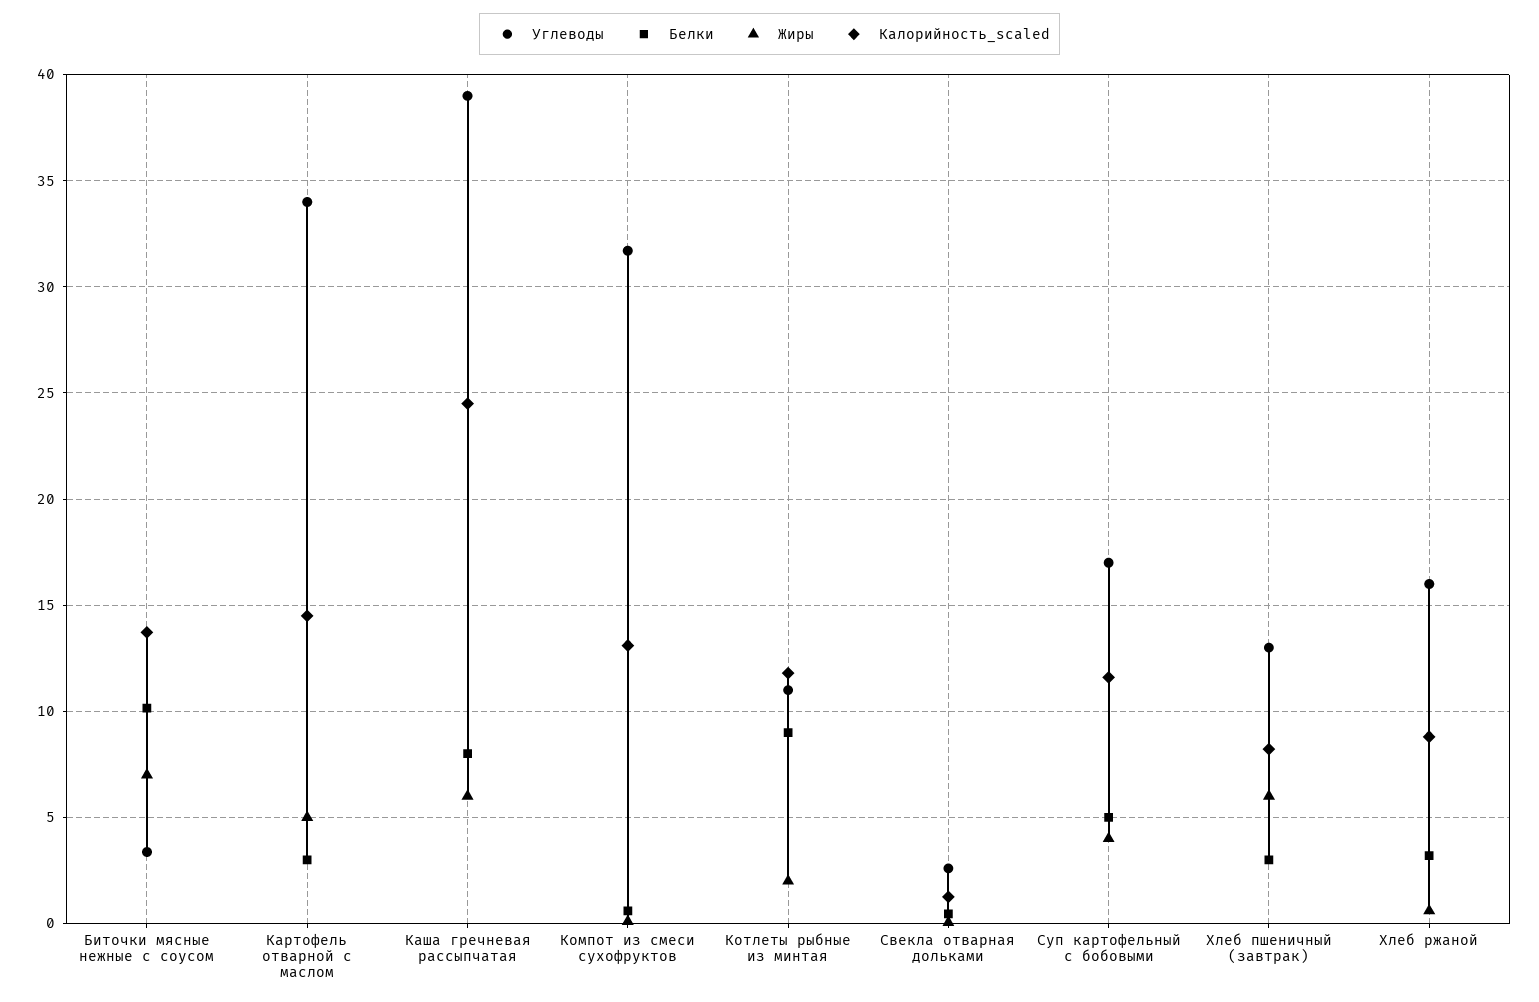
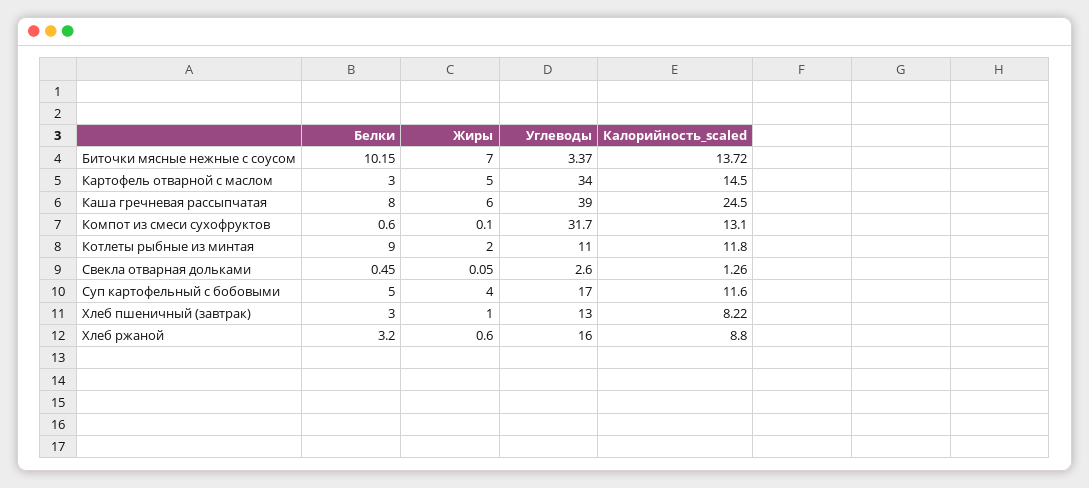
  {
    "Углеводы": {
      "Биточки мясные нежные с соусом": 3.37,
      "Картофель отварной с маслом": 34,
      "Каша гречневая рассыпчатая": 39,
      "Компот из смеси сухофруктов": 31.7,
      "Котлеты рыбные из минтая": 11,
      "Свекла отварная дольками": 2.6,
      "Суп картофельный с бобовыми": 17,
      "Хлеб пшеничный (завтрак)": 13,
      "Хлеб ржаной": 16
    },
    "Белки": {
      "Биточки мясные нежные с соусом": 10.15,
      "Картофель отварной с маслом": 3,
      "Каша гречневая рассыпчатая": 8,
      "Компот из смеси сухофруктов": 0.6,
      "Котлеты рыбные из минтая": 9,
      "Свекла отварная дольками": 0.45,
      "Суп картофельный с бобовыми": 5,
      "Хлеб пшеничный (завтрак)": 3,
      "Хлеб ржаной": 3.2
    },
    "Жиры": {
      "Биточки мясные нежные с соусом": 7,
      "Картофель отварной с маслом": 5,
      "Каша гречневая рассыпчатая": 6,
      "Компот из смеси сухофруктов": 0.1,
      "Котлеты рыбные из минтая": 2,
      "Свекла отварная дольками": 0.05,
      "Суп картофельный с бобовыми": 4,
-     "Хлеб пшеничный (завтрак)": 6,
+     "Хлеб пшеничный (завтрак)": 1,
      "Хлеб ржаной": 0.6
    },
    "Калорийность_scaled": {
      "Биточки мясные нежные с соусом": 13.72,
      "Картофель отварной с маслом": 14.5,
      "Каша гречневая рассыпчатая": 24.5,
      "Компот из смеси сухофруктов": 13.1,
      "Котлеты рыбные из минтая": 11.8,
      "Свекла отварная дольками": 1.26,
      "Суп картофельный с бобовыми": 11.6,
      "Хлеб пшеничный (завтрак)": 8.22,
      "Хлеб ржаной": 8.8
    }
  }

